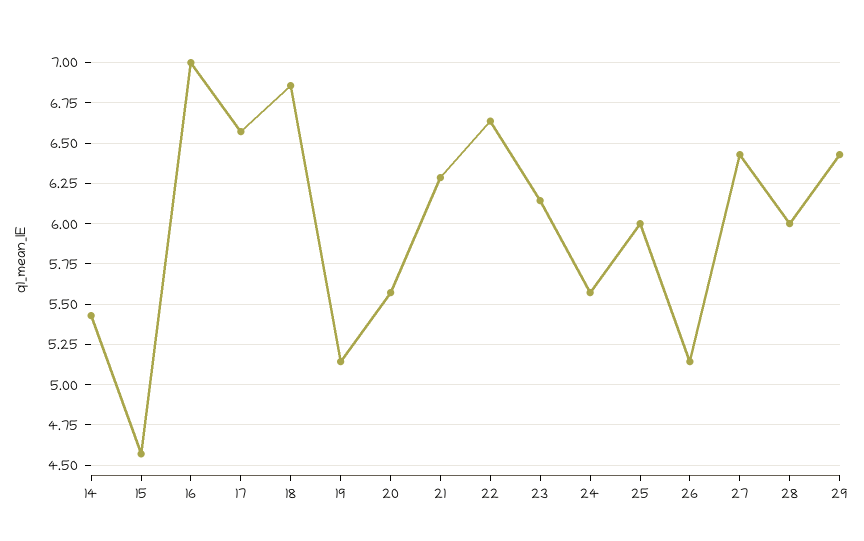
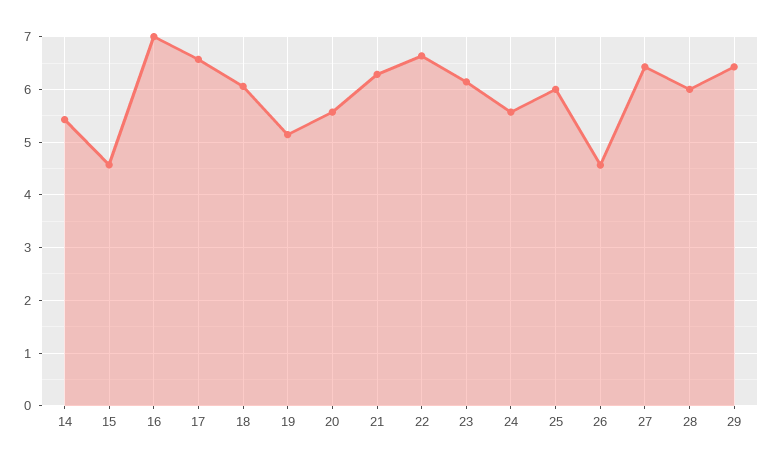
  {
    "14": 5.45,
    "15": 4.55,
    "16": 7,
    "17": 6.55,
-   "18": 6.85,
+   "18": 6,
    "19": 5.15,
    "20": 5.55,
    "21": 6.3,
    "22": 6.65,
    "23": 6.15,
    "24": 5.55,
    "25": 6,
-   "26": 5.15,
+   "26": 4.6,
    "27": 6.45,
    "28": 6,
    "29": 6.45
  }

